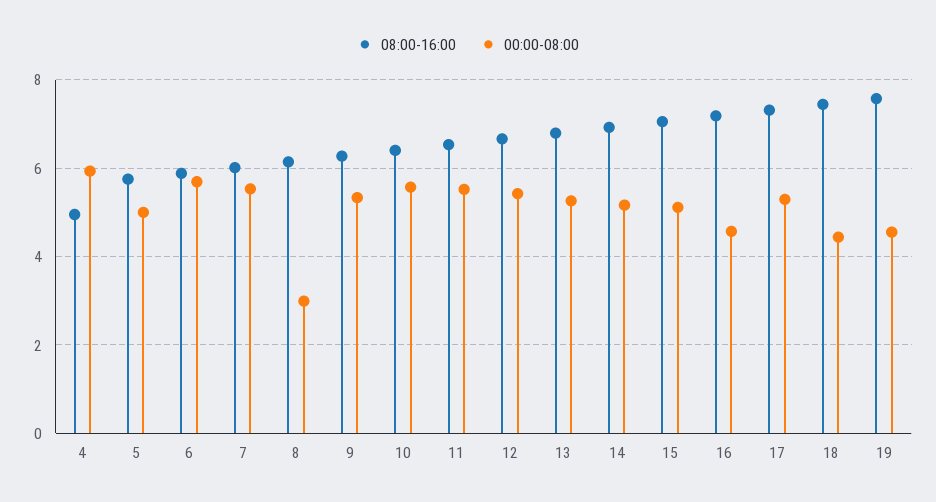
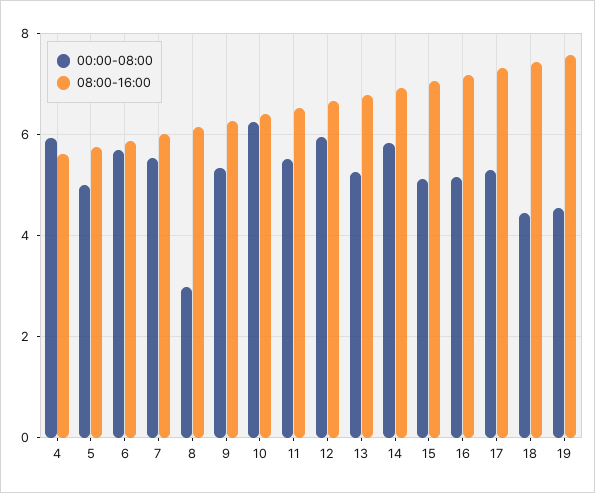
  {
    "08:00-16:00": {
-     "4": 5,
+     "4": 5.6,
      "5": 5.8,
      "6": 5.8,
      "7": 6,
      "8": 6.2,
      "9": 6.2,
      "10": 6.4,
      "11": 6.6,
      "12": 6.6,
      "13": 6.8,
      "14": 7,
      "15": 7,
      "16": 7.2,
      "17": 7.4,
      "18": 7.4,
      "19": 7.6
    },
    "00:00-08:00": {
      "4": 6,
      "5": 5,
      "6": 5.6,
      "7": 5.6,
      "8": 3,
      "9": 5.4,
-     "10": 5.6,
+     "10": 6.2,
      "11": 5.6,
-     "12": 5.4,
+     "12": 6,
      "13": 5.2,
-     "14": 5.2,
+     "14": 5.8,
      "15": 5.2,
-     "16": 4.6,
+     "16": 5.2,
      "17": 5.2,
      "18": 4.4,
      "19": 4.6
    }
  }

